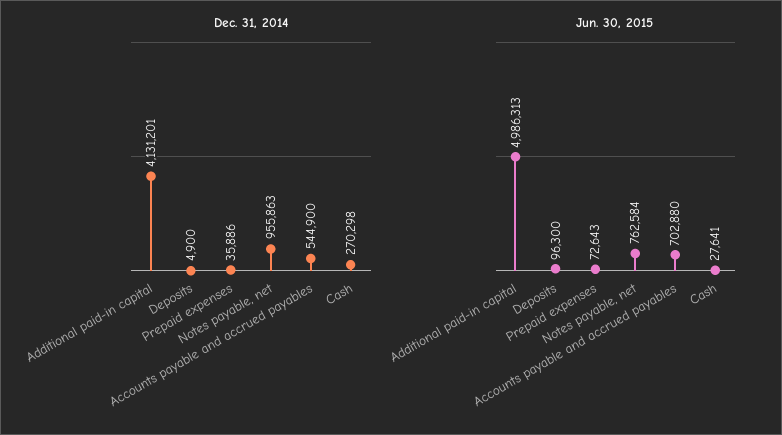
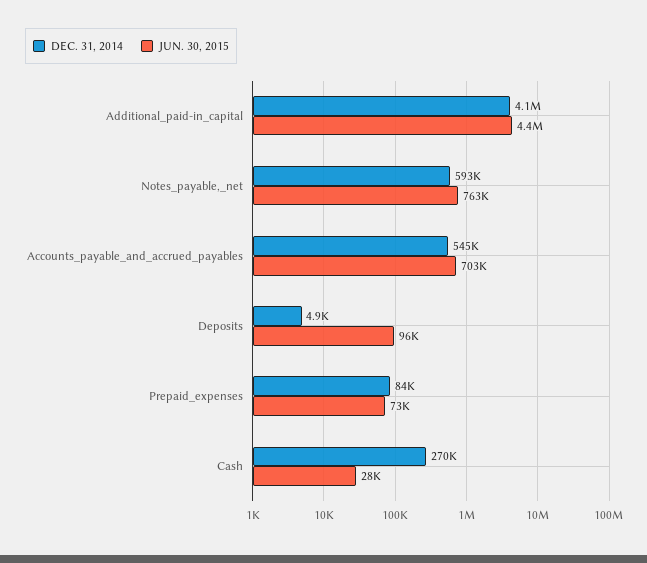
  {
    "Dec. 31, 2014": {
      "Additional paid-in capital": 4131201,
      "Deposits": 4900,
-     "Prepaid expenses": 35886,
+     "Prepaid expenses": 84000,
-     "Notes payable, net": 955863,
+     "Notes payable, net": 593000,
      "Accounts payable and accrued payables": 544900,
      "Cash": 270298
    },
    "Jun. 30, 2015": {
-     "Additional paid-in capital": 4986313,
+     "Additional paid-in capital": 4400000,
      "Deposits": 96300,
      "Prepaid expenses": 72643,
      "Notes payable, net": 762584,
      "Accounts payable and accrued payables": 702880,
      "Cash": 27641
    }
  }

